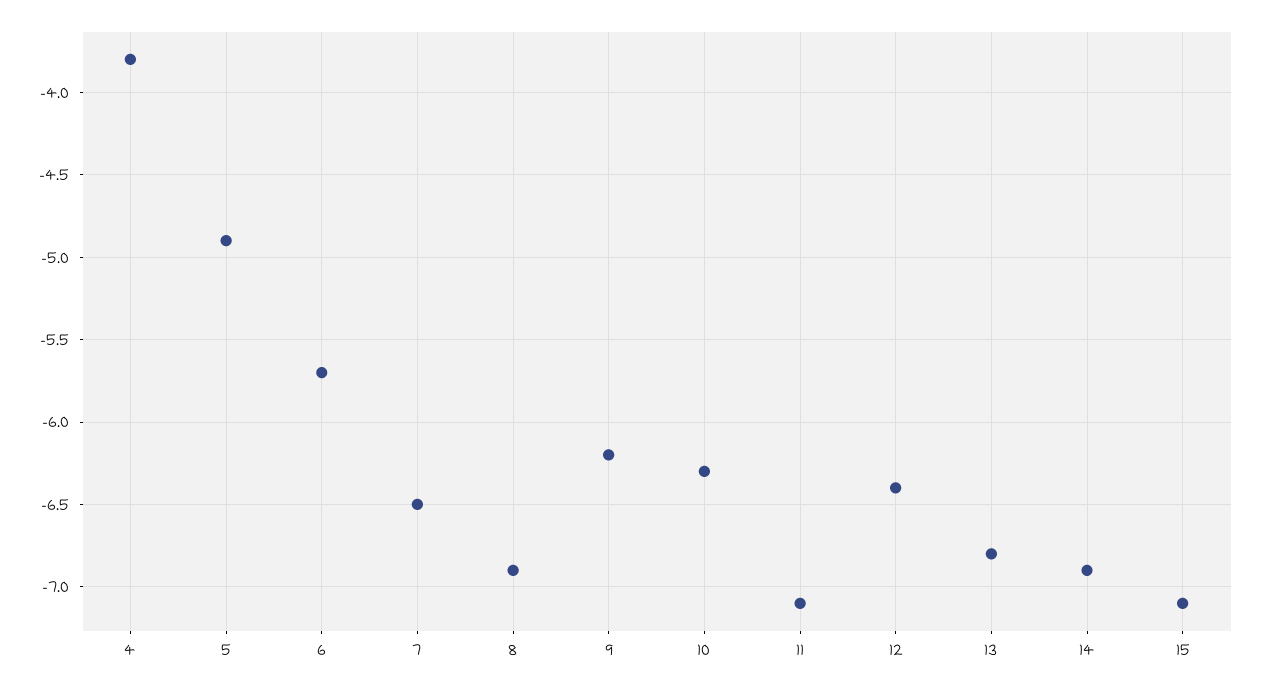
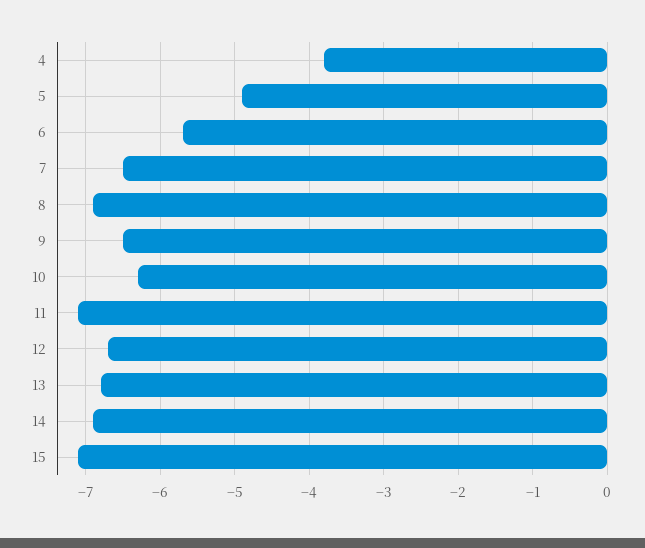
  {
    "4": -3.8,
    "5": -4.9,
    "6": -5.7,
    "7": -6.5,
    "8": -6.9,
-   "9": -6.2,
+   "9": -6.5,
    "10": -6.3,
    "11": -7.1,
-   "12": -6.4,
+   "12": -6.7,
    "13": -6.8,
    "14": -6.9,
    "15": -7.1
  }

